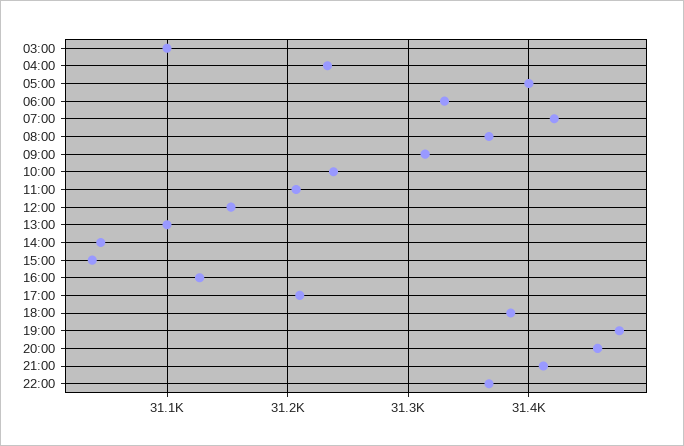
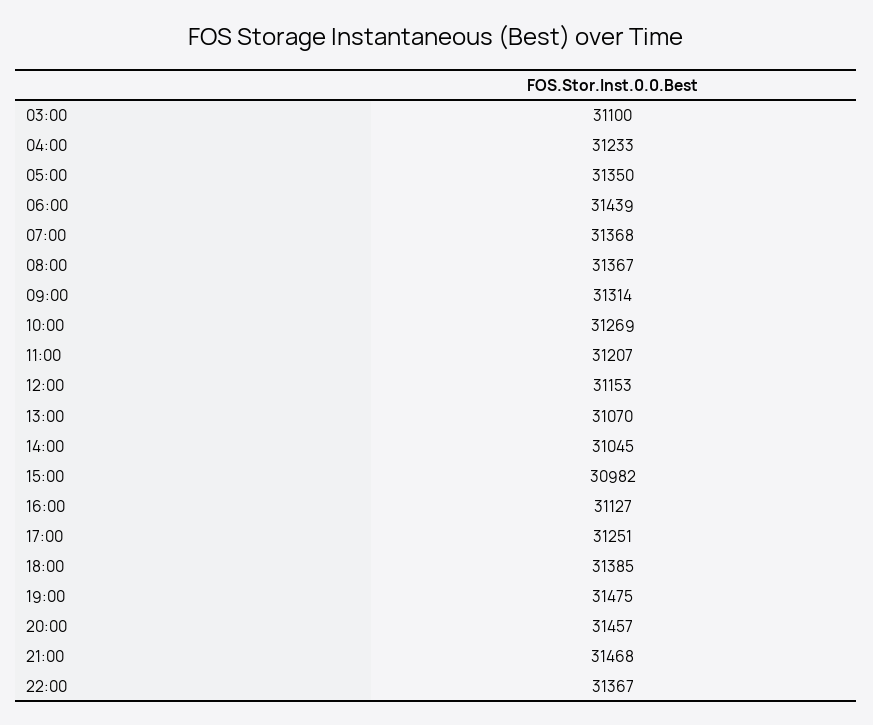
  {
    "03:00": 31100,
    "04:00": 31233,
-   "05:00": 31400,
+   "05:00": 31350,
-   "06:00": 31330,
+   "06:00": 31439,
-   "07:00": 31420,
+   "07:00": 31368,
    "08:00": 31367,
    "09:00": 31314,
-   "10:00": 31240,
+   "10:00": 31269,
    "11:00": 31207,
    "12:00": 31153,
-   "13:00": 31100,
+   "13:00": 31070,
    "14:00": 31045,
-   "15:00": 31040,
+   "15:00": 30982,
    "16:00": 31127,
-   "17:00": 31210,
+   "17:00": 31251,
    "18:00": 31385,
    "19:00": 31475,
    "20:00": 31457,
-   "21:00": 31410,
+   "21:00": 31468,
    "22:00": 31367
  }

